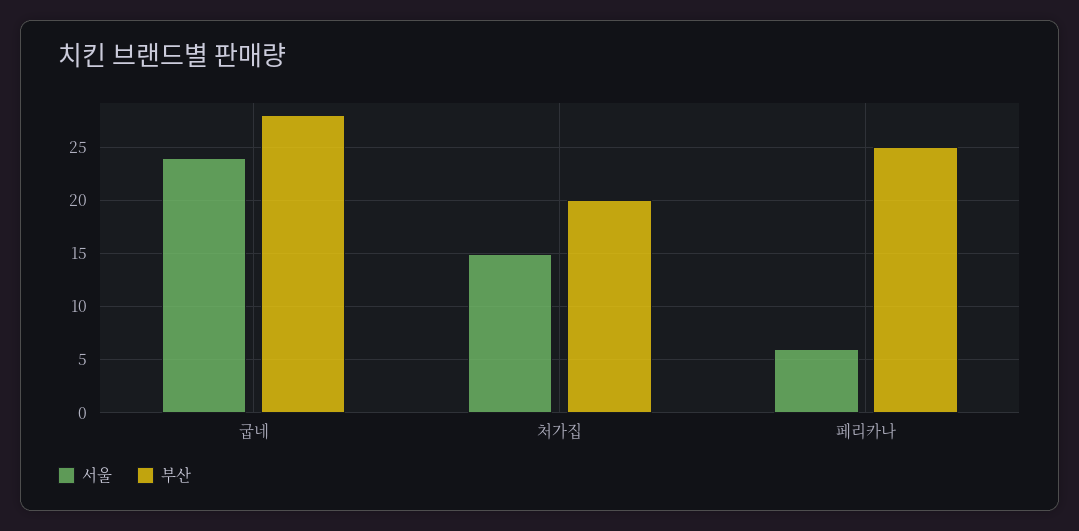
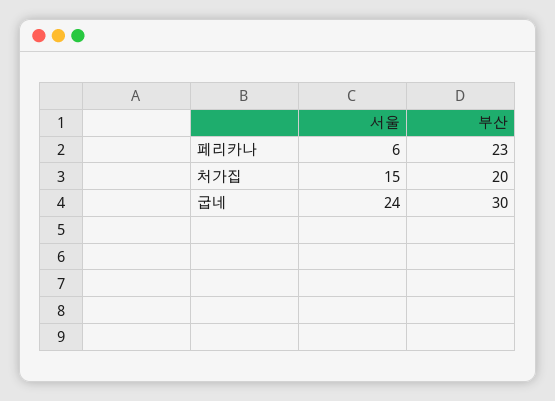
  {
    "서울": {
      "굽네": 24,
      "처가집": 15,
      "페리카나": 6
    },
    "부산": {
-     "굽네": 28,
+     "굽네": 30,
      "처가집": 20,
-     "페리카나": 25
+     "페리카나": 23
    }
  }

